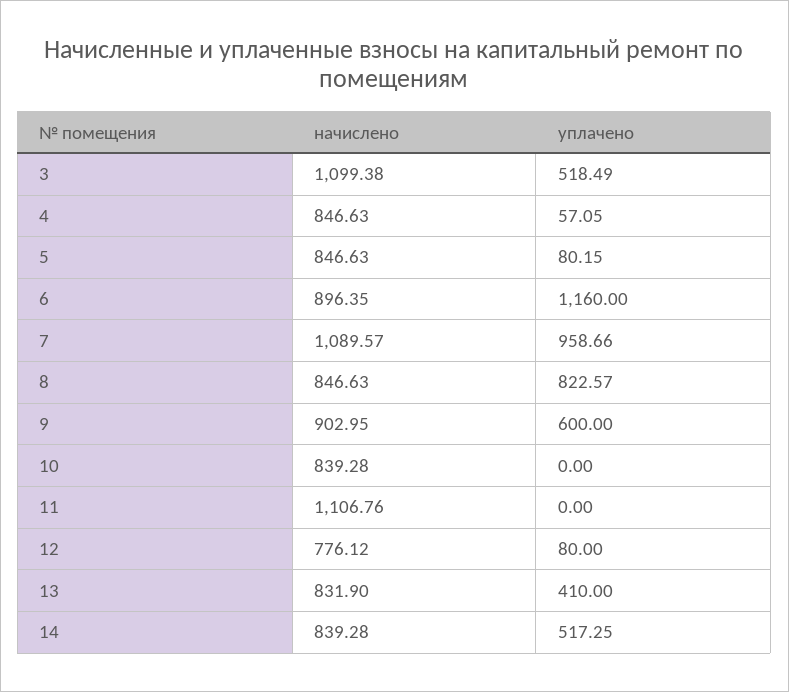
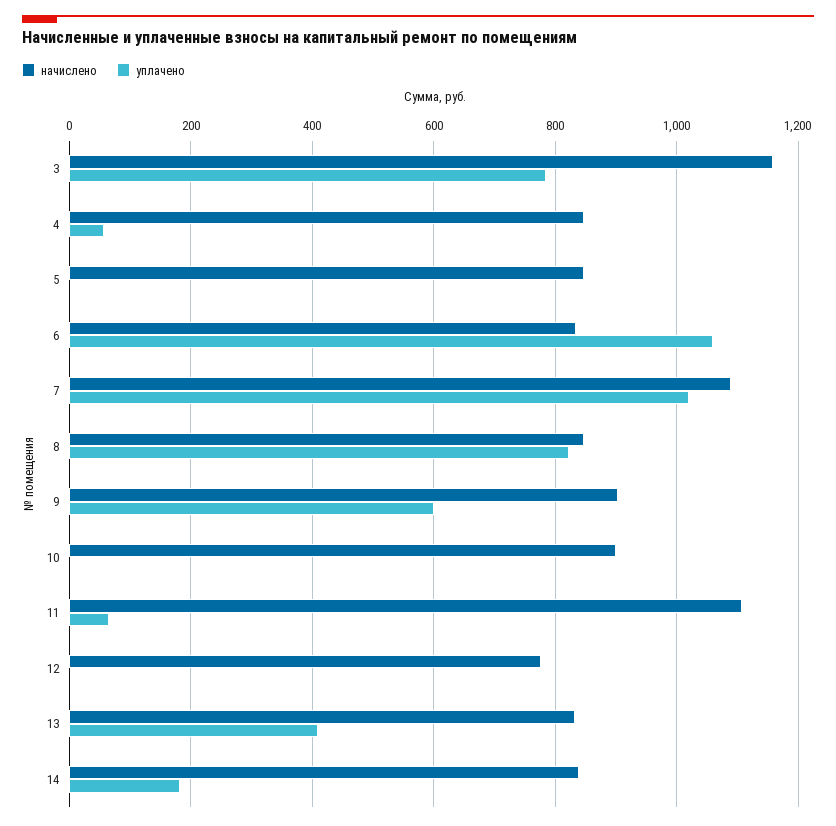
  {
    "начислено": {
-     "3": 1099.38,
+     "3": 1160,
      "4": 846.63,
      "5": 846.63,
-     "6": 896.35,
+     "6": 840,
      "7": 1089.57,
      "8": 846.63,
      "9": 902.95,
-     "10": 839.28,
+     "10": 900,
      "11": 1106.76,
      "12": 776.12,
      "13": 831.9,
      "14": 839.28
    },
    "уплачено": {
-     "3": 518.49,
+     "3": 780,
      "4": 57.05,
-     "5": 80.15,
+     "5": 0,
-     "6": 1160,
+     "6": 1060,
-     "7": 958.66,
+     "7": 1020,
      "8": 822.57,
      "9": 600,
      "10": 0,
-     "11": 0,
+     "11": 60,
-     "12": 80,
+     "12": 0,
      "13": 410,
-     "14": 517.25
+     "14": 180
    }
  }

